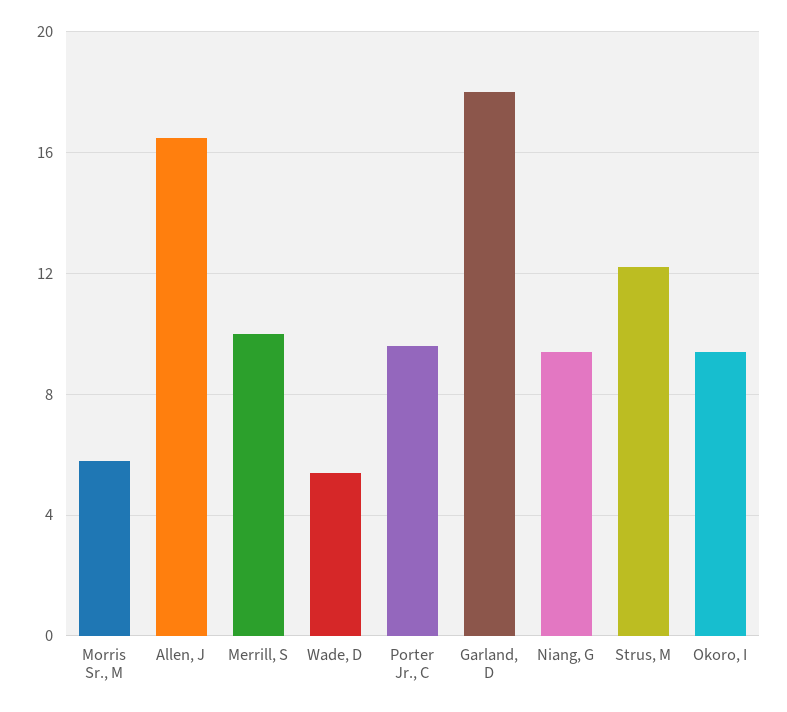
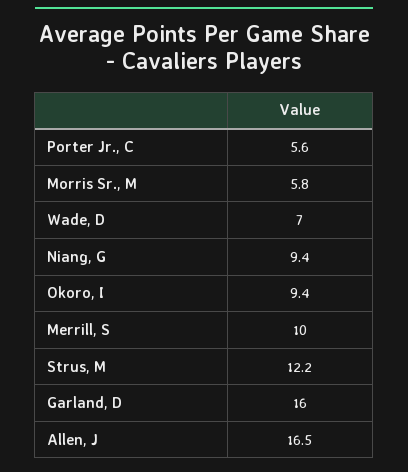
  {
    "Morris Sr., M": 5.8,
    "Allen, J": 16.5,
    "Merrill, S": 10,
-   "Wade, D": 5.5,
+   "Wade, D": 7,
-   "Porter Jr., C": 9.5,
+   "Porter Jr., C": 5.6,
-   "Garland, D": 18,
+   "Garland, D": 16,
    "Niang, G": 9.4,
    "Strus, M": 12.2,
    "Okoro, I": 9.4
  }

